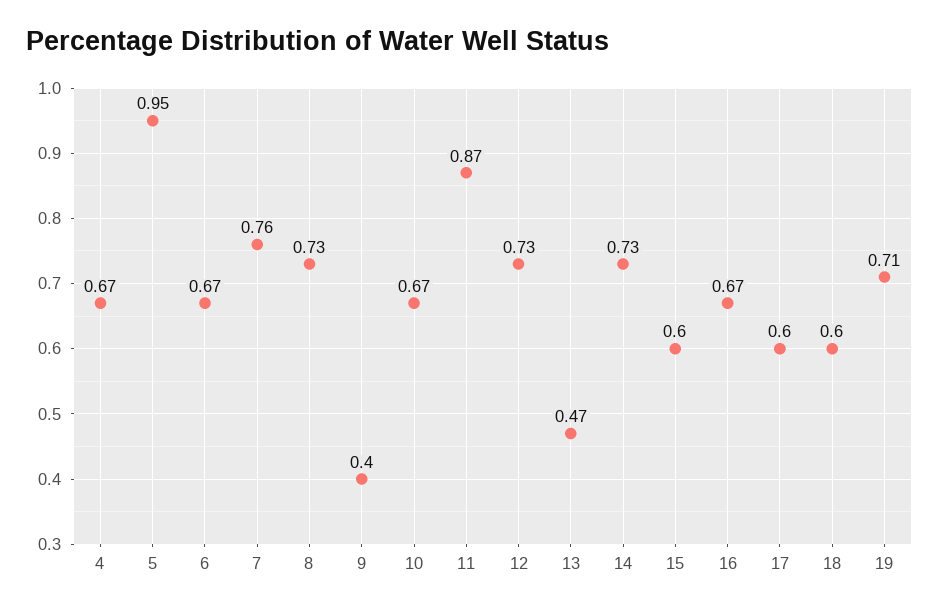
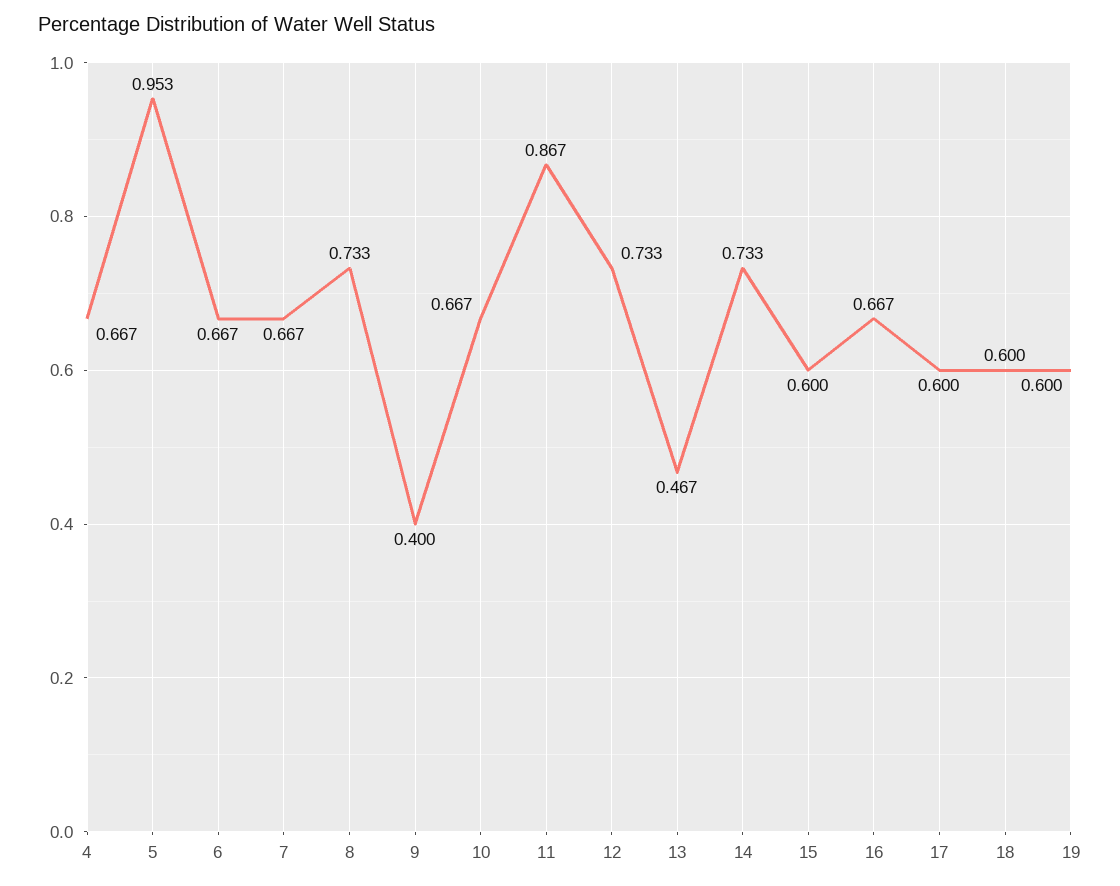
  {
    "4": 0.667,
    "5": 0.953,
    "6": 0.667,
-   "7": 0.76,
+   "7": 0.667,
    "8": 0.733,
    "9": 0.4,
    "10": 0.667,
    "11": 0.867,
    "12": 0.733,
    "13": 0.467,
    "14": 0.733,
    "15": 0.6,
    "16": 0.667,
    "17": 0.6,
    "18": 0.6,
-   "19": 0.71
+   "19": 0.6
  }

